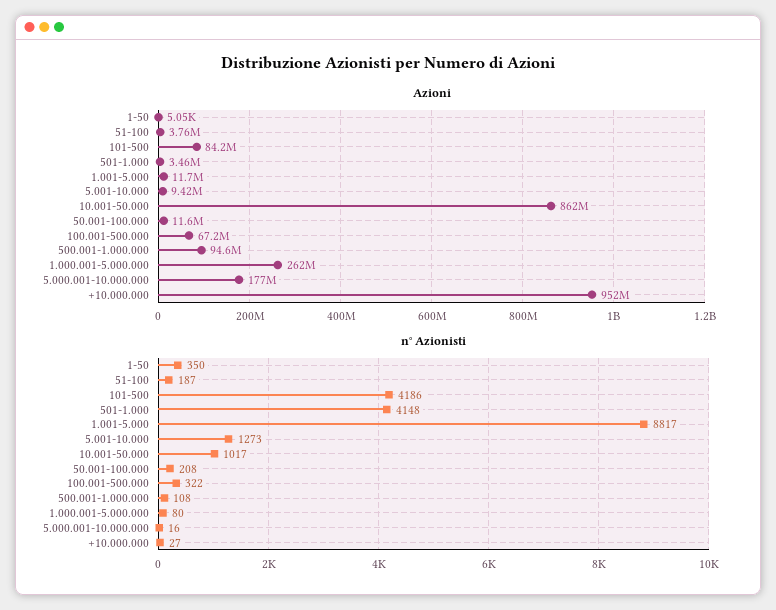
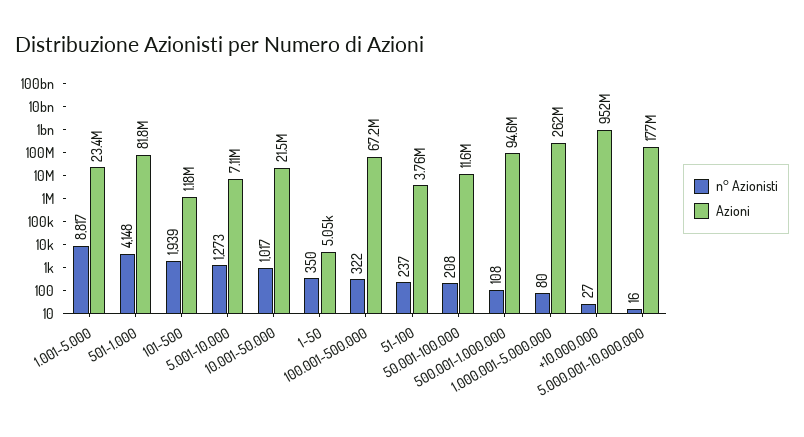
  {
    "Azioni": {
      "1-50": 5050,
      "51-100": 3760000,
-     "101-500": 84200000,
+     "101-500": 1180000,
-     "501-1.000": 3460000,
+     "501-1.000": 81800000,
-     "1.001-5.000": 11700000,
+     "1.001-5.000": 23400000,
-     "5.001-10.000": 9420000,
+     "5.001-10.000": 7110000,
-     "10.001-50.000": 862000000,
+     "10.001-50.000": 21500000,
      "50.001-100.000": 11600000,
      "100.001-500.000": 67200000,
      "500.001-1.000.000": 94600000,
      "1.000.001-5.000.000": 262000000,
      "5.000.001-10.000.000": 177000000,
      "+10.000.000": 952000000
    },
    "n° Azionisti": {
      "1-50": 350,
-     "51-100": 187,
+     "51-100": 237,
-     "101-500": 4186,
+     "101-500": 1939,
      "501-1.000": 4148,
      "1.001-5.000": 8817,
      "5.001-10.000": 1273,
      "10.001-50.000": 1017,
      "50.001-100.000": 208,
      "100.001-500.000": 322,
      "500.001-1.000.000": 108,
      "1.000.001-5.000.000": 80,
      "5.000.001-10.000.000": 16,
      "+10.000.000": 27
    }
  }

